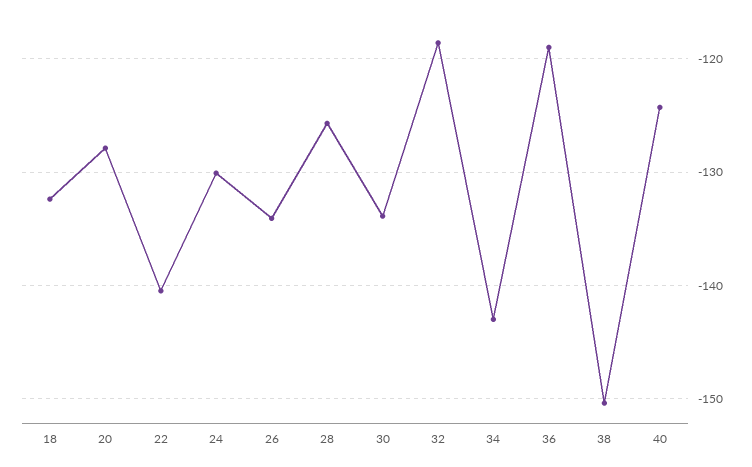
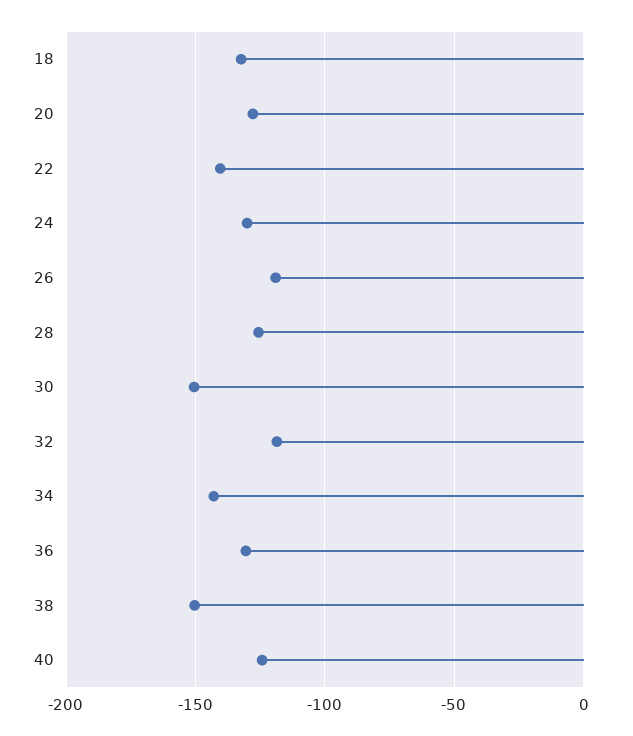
  {
    "18": -132,
    "20": -128,
    "22": -141,
    "24": -130,
-   "26": -134,
+   "26": -120,
    "28": -126,
-   "30": -134,
+   "30": -150,
    "32": -119,
    "34": -143,
-   "36": -119,
+   "36": -130,
    "38": -150,
    "40": -124
  }

